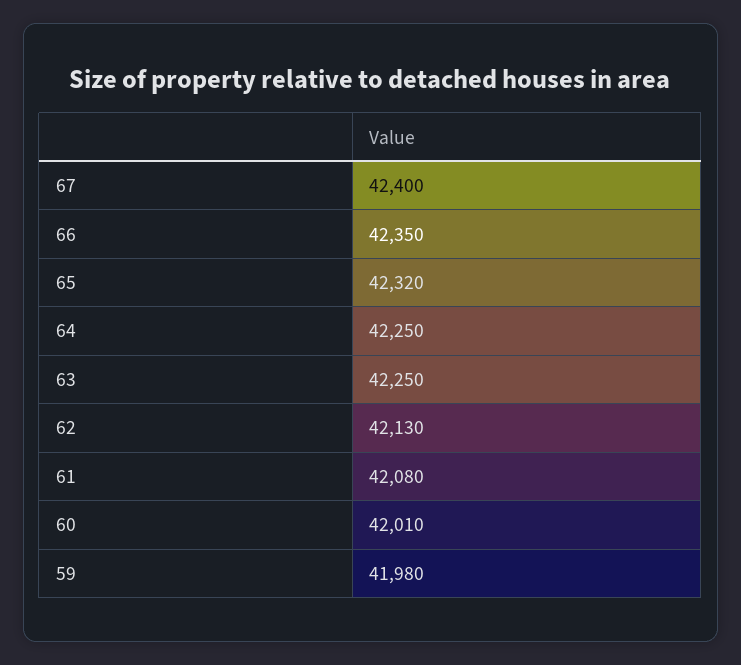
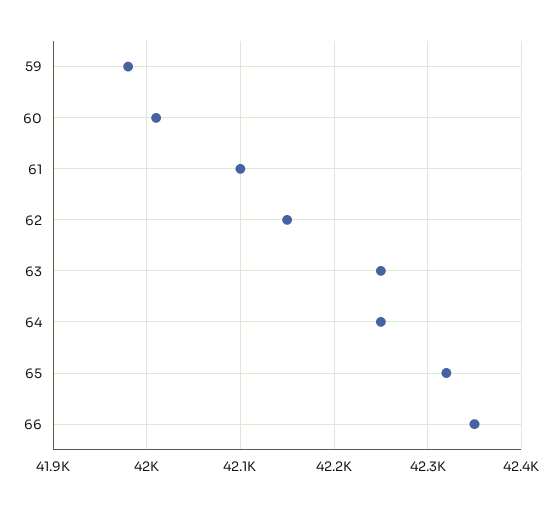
  {
-   "67": 42400,
    "66": 42350,
    "65": 42320,
    "64": 42250,
    "63": 42250,
-   "62": 42130,
+   "62": 42150,
-   "61": 42080,
+   "61": 42100,
    "60": 42010,
    "59": 41980
  }

